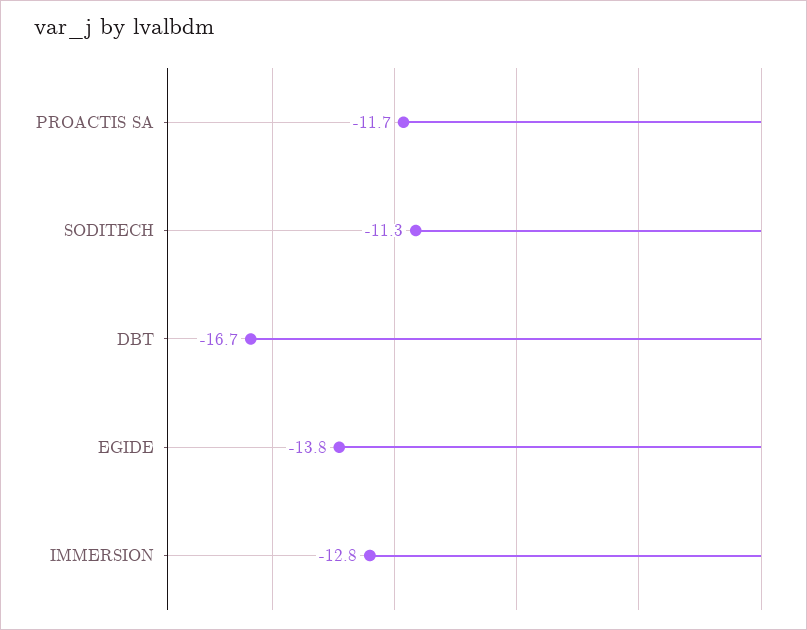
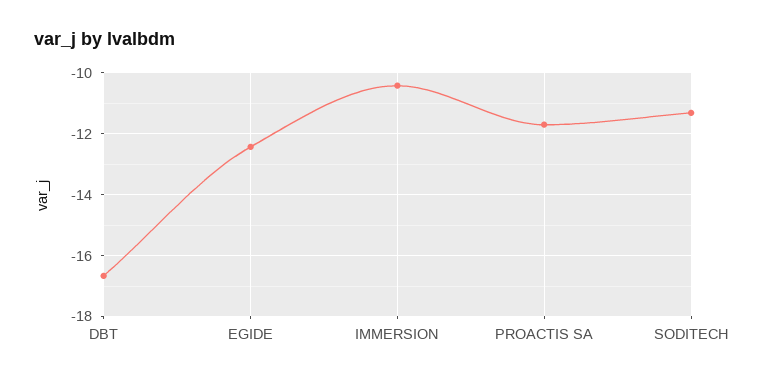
  {
    "PROACTIS SA": -11.7,
    "SODITECH": -11.3,
    "DBT": -16.7,
-   "EGIDE": -13.8,
+   "EGIDE": -12.4,
-   "IMMERSION": -12.8
+   "IMMERSION": -10.4
  }

